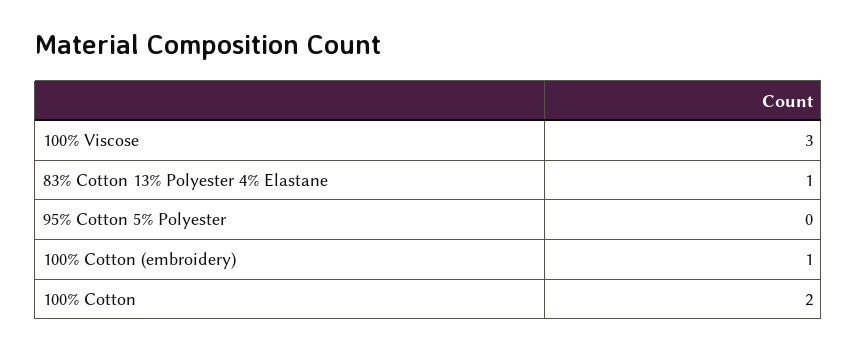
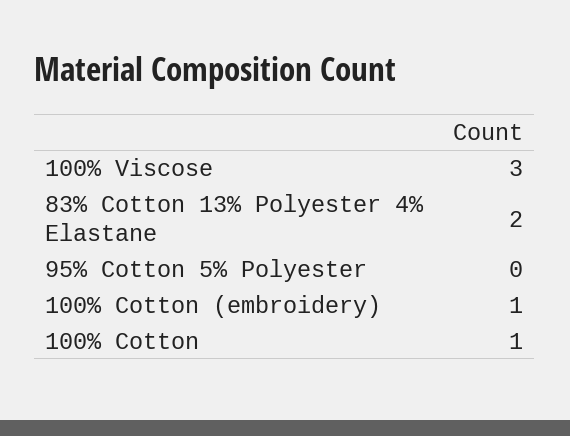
  {
    "100% Viscose": 3,
-   "83% Cotton 13% Polyester 4% Elastane": 1,
+   "83% Cotton 13% Polyester 4% Elastane": 2,
    "95% Cotton 5% Polyester": 0,
    "100% Cotton (embroidery)": 1,
-   "100% Cotton": 2
+   "100% Cotton": 1
  }

